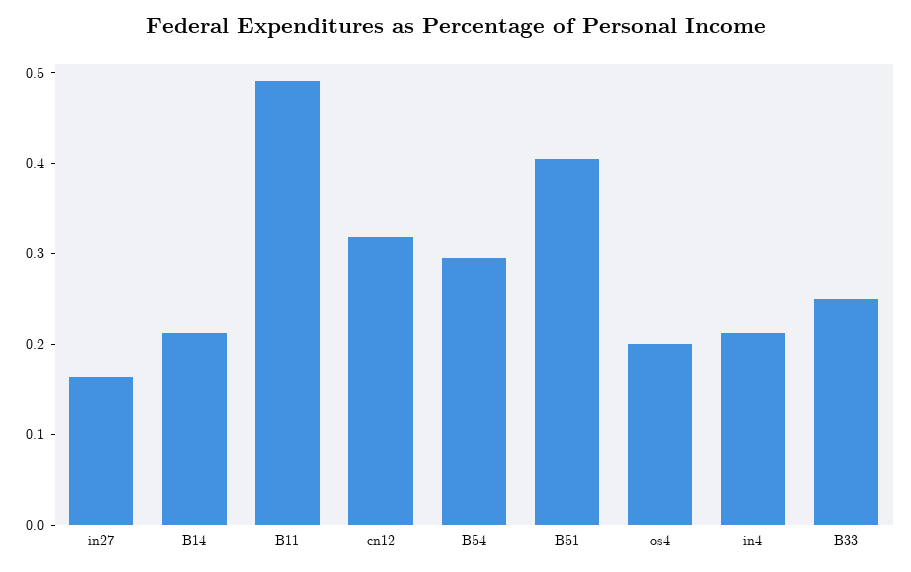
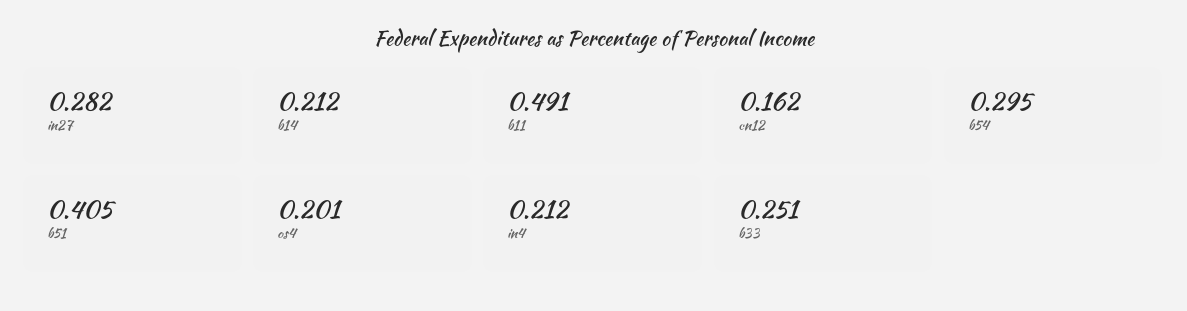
  {
-   "in27": 0.16,
+   "in27": 0.282,
    "B14": 0.212,
    "B11": 0.491,
-   "cn12": 0.32,
+   "cn12": 0.162,
    "B54": 0.295,
    "B51": 0.405,
    "os4": 0.201,
    "in4": 0.212,
    "B33": 0.251
  }

